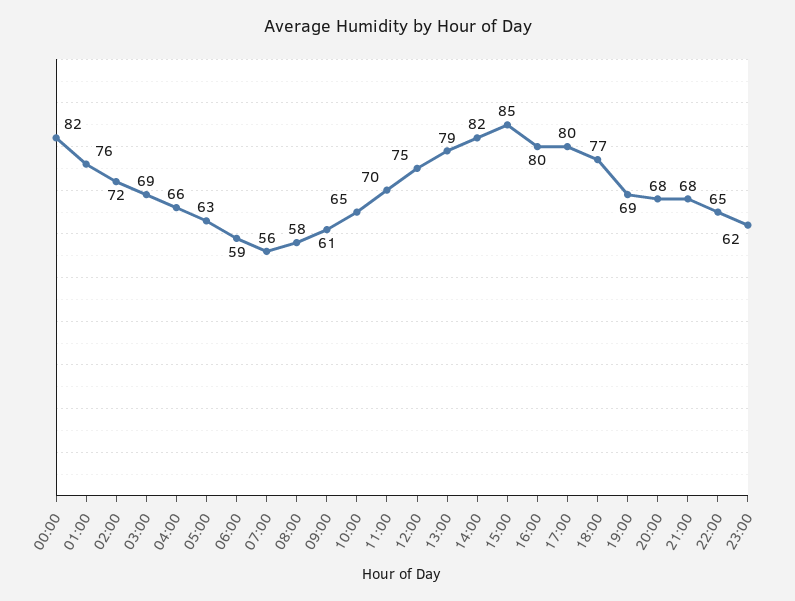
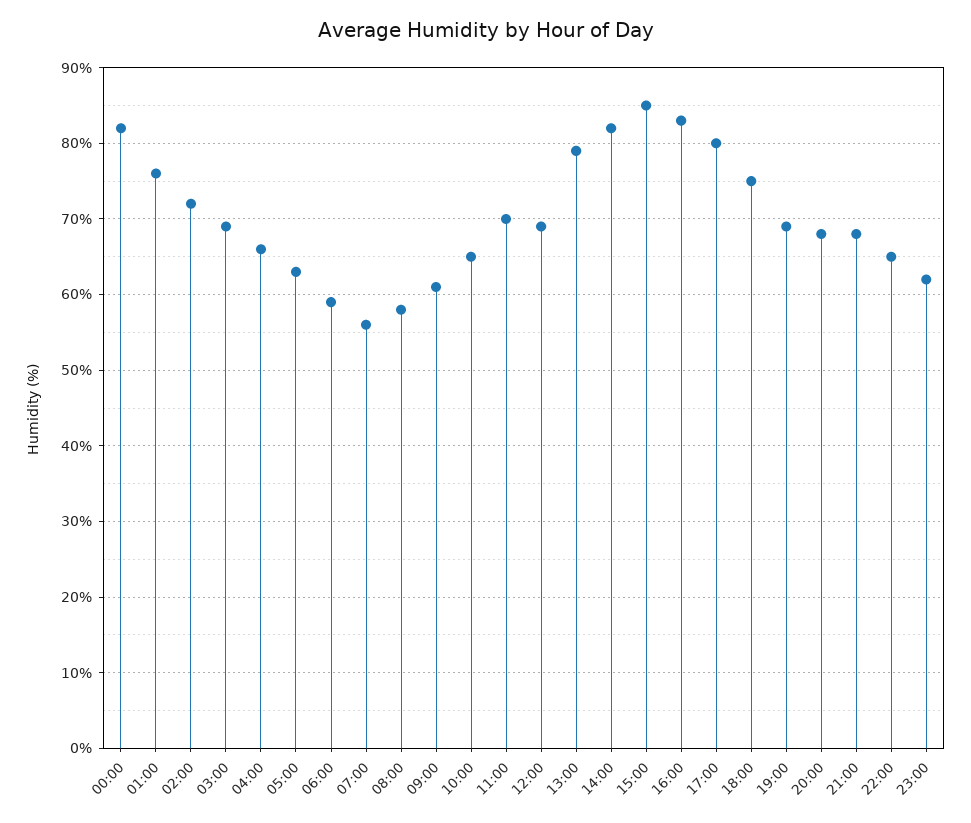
  {
    "00:00": 82,
    "01:00": 76,
    "02:00": 72,
    "03:00": 69,
    "04:00": 66,
    "05:00": 63,
    "06:00": 59,
    "07:00": 56,
    "08:00": 58,
    "09:00": 61,
    "10:00": 65,
    "11:00": 70,
-   "12:00": 75,
+   "12:00": 69,
    "13:00": 79,
    "14:00": 82,
    "15:00": 85,
-   "16:00": 80,
+   "16:00": 83,
    "17:00": 80,
-   "18:00": 77,
+   "18:00": 75,
    "19:00": 69,
    "20:00": 68,
    "21:00": 68,
    "22:00": 65,
    "23:00": 62
  }

